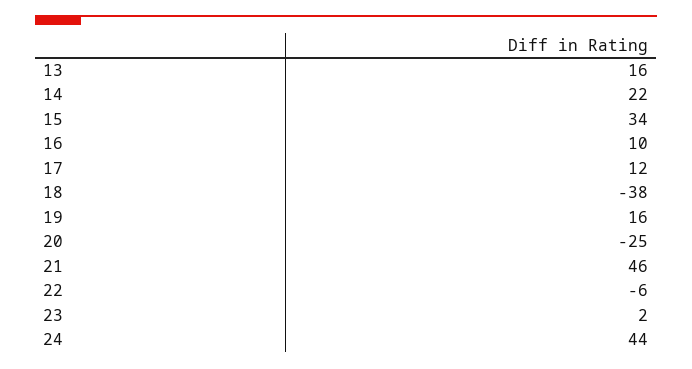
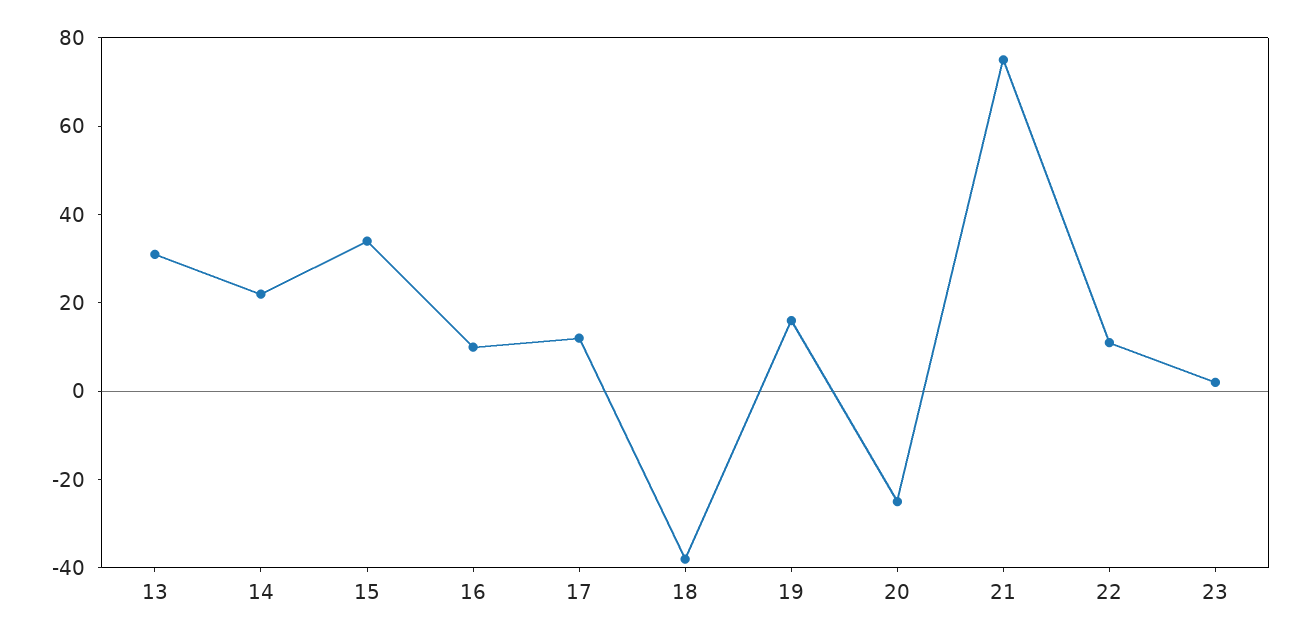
  {
-   "13": 16,
+   "13": 30,
    "14": 22,
    "15": 34,
    "16": 10,
    "17": 12,
    "18": -38,
    "19": 16,
    "20": -25,
-   "21": 46,
+   "21": 75,
-   "22": -6,
+   "22": 10,
-   "23": 2,
+   "23": 2
-   "24": 44
  }

